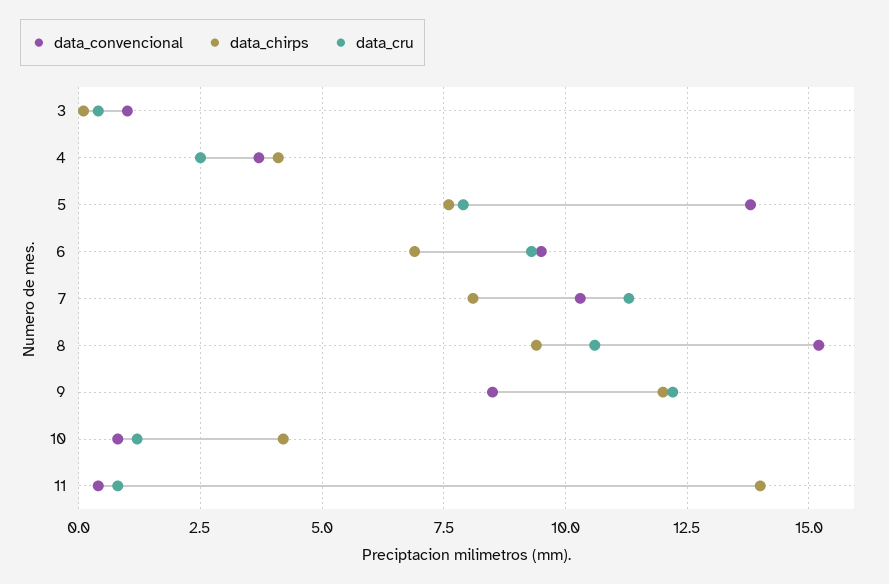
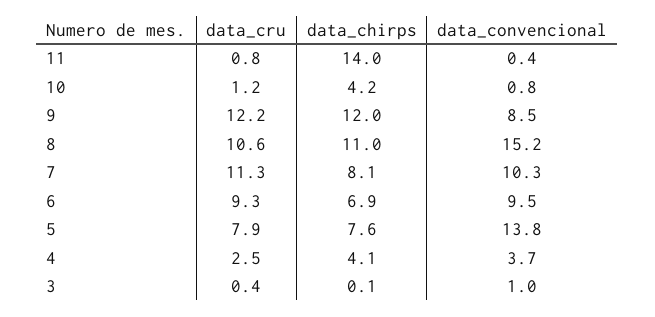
  {
    "data_convencional": {
      "3": 1,
      "4": 3.7,
      "5": 13.8,
      "6": 9.5,
      "7": 10.3,
      "8": 15.2,
      "9": 8.5,
      "10": 0.8,
      "11": 0.4
    },
    "data_chirps": {
      "3": 0.1,
      "4": 4.1,
      "5": 7.6,
      "6": 6.9,
      "7": 8.1,
-     "8": 9.5,
+     "8": 11,
      "9": 12,
      "10": 4.2,
      "11": 14
    },
    "data_cru": {
      "3": 0.4,
      "4": 2.5,
      "5": 7.9,
      "6": 9.3,
      "7": 11.3,
      "8": 10.6,
      "9": 12.2,
      "10": 1.2,
      "11": 0.8
    }
  }

